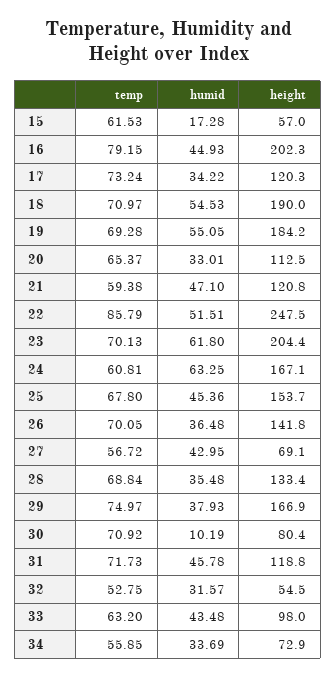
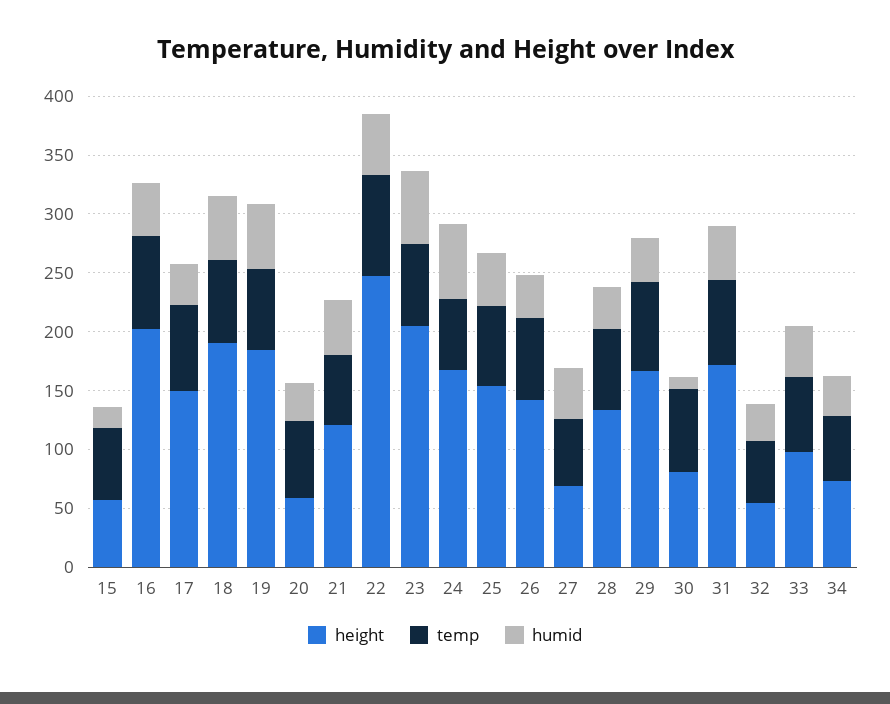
  {
    "temp": {
      "15": 61.53,
      "16": 79.15,
      "17": 73.24,
      "18": 70.97,
      "19": 69.28,
      "20": 65.37,
      "21": 59.38,
      "22": 85.79,
      "23": 70.13,
      "24": 60.81,
      "25": 67.8,
      "26": 70.05,
      "27": 56.72,
      "28": 68.84,
      "29": 74.97,
      "30": 70.92,
      "31": 71.73,
      "32": 52.75,
      "33": 63.2,
      "34": 55.85
    },
    "humid": {
      "15": 17.28,
      "16": 44.93,
      "17": 34.22,
      "18": 54.53,
      "19": 55.05,
      "20": 33.01,
      "21": 47.1,
      "22": 51.51,
      "23": 61.8,
      "24": 63.25,
      "25": 45.36,
      "26": 36.48,
      "27": 42.95,
      "28": 35.48,
      "29": 37.93,
      "30": 10.19,
      "31": 45.78,
      "32": 31.57,
      "33": 43.48,
      "34": 33.69
    },
    "height": {
      "15": 57,
      "16": 202.3,
-     "17": 120.3,
+     "17": 150,
      "18": 190,
      "19": 184.2,
-     "20": 112.5,
+     "20": 60,
      "21": 120.8,
      "22": 247.5,
      "23": 204.4,
      "24": 167.1,
      "25": 153.7,
      "26": 141.8,
      "27": 69.1,
      "28": 133.4,
      "29": 166.9,
      "30": 80.4,
-     "31": 118.8,
+     "31": 170,
      "32": 54.5,
      "33": 98,
      "34": 72.9
    }
  }

